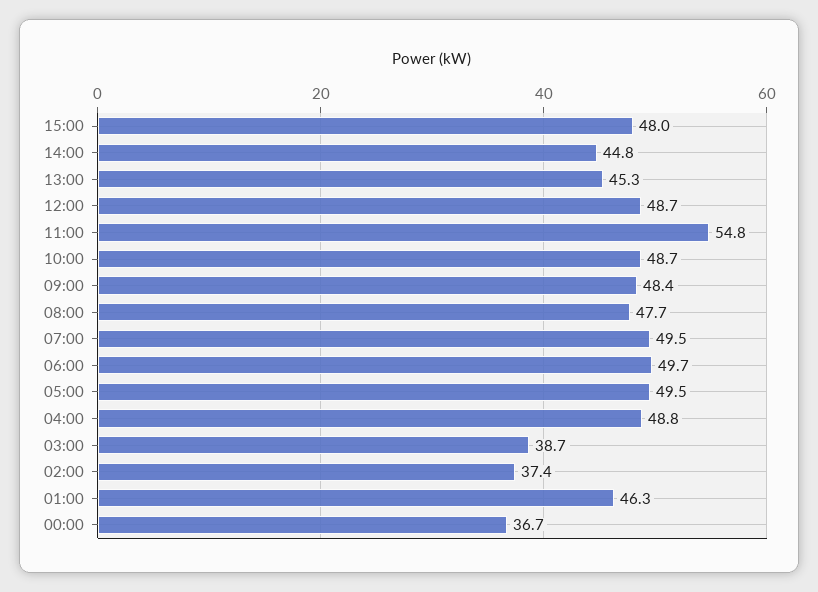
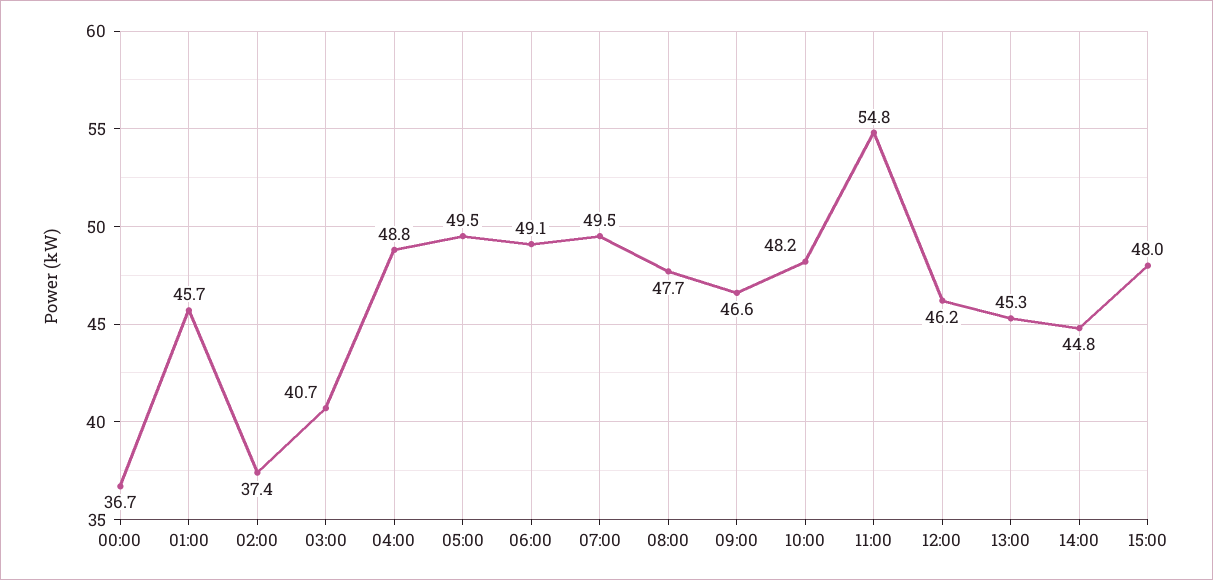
  {
    "15:00": 48,
    "14:00": 44.8,
    "13:00": 45.3,
-   "12:00": 48.7,
+   "12:00": 46.2,
    "11:00": 54.8,
-   "10:00": 48.7,
+   "10:00": 48.2,
-   "09:00": 48.4,
+   "09:00": 46.6,
    "08:00": 47.7,
    "07:00": 49.5,
-   "06:00": 49.7,
+   "06:00": 49.1,
    "05:00": 49.5,
    "04:00": 48.8,
-   "03:00": 38.7,
+   "03:00": 40.7,
    "02:00": 37.4,
-   "01:00": 46.3,
+   "01:00": 45.7,
    "00:00": 36.7
  }

